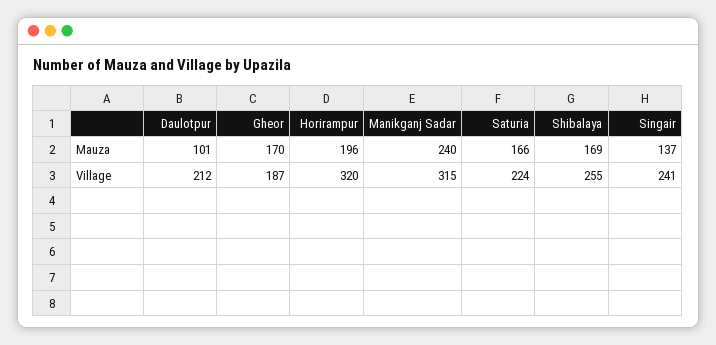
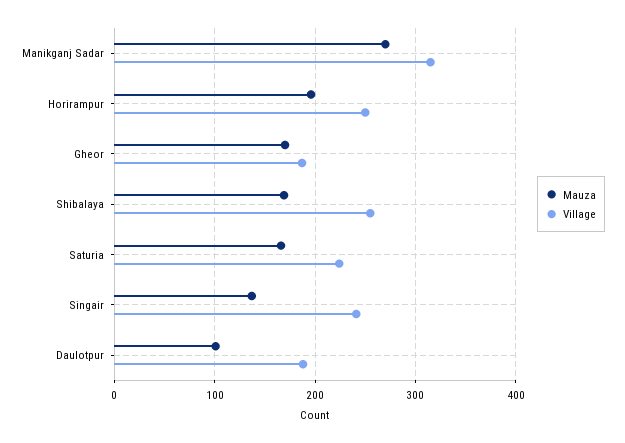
  {
    "Mauza": {
      "Daulotpur": 101,
      "Gheor": 170,
      "Horirampur": 196,
-     "Manikganj Sadar": 240,
+     "Manikganj Sadar": 270,
      "Saturia": 166,
      "Shibalaya": 169,
      "Singair": 137
    },
    "Village": {
-     "Daulotpur": 212,
+     "Daulotpur": 190,
      "Gheor": 187,
-     "Horirampur": 320,
+     "Horirampur": 250,
      "Manikganj Sadar": 315,
      "Saturia": 224,
      "Shibalaya": 255,
      "Singair": 241
    }
  }

